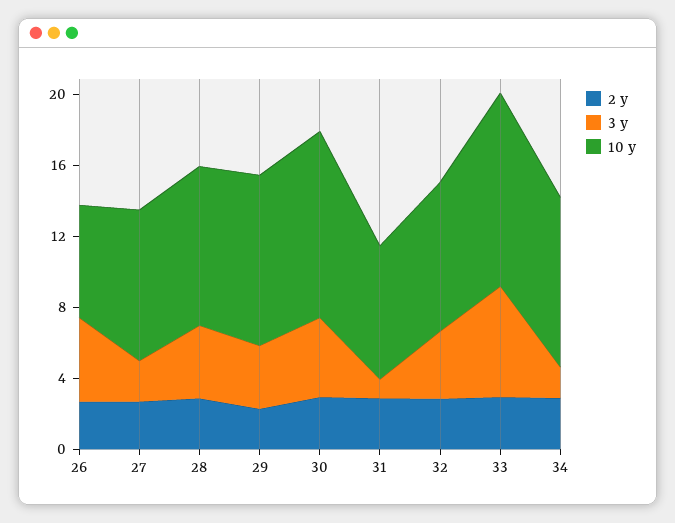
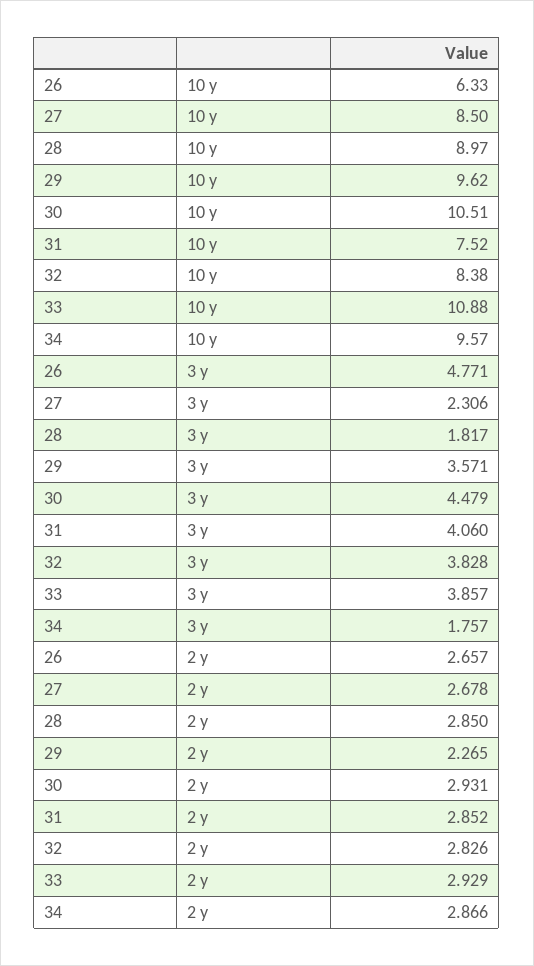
  {
    "2 y": {
      "26": 2.657,
      "27": 2.678,
      "28": 2.85,
      "29": 2.265,
      "30": 2.931,
      "31": 2.852,
      "32": 2.826,
      "33": 2.929,
      "34": 2.866
    },
    "3 y": {
      "26": 4.771,
      "27": 2.306,
-     "28": 4,
+     "28": 1.817,
      "29": 3.571,
      "30": 4.479,
-     "31": 1,
+     "31": 4.06,
      "32": 3.828,
-     "33": 6,
+     "33": 3.857,
      "34": 1.757
    },
    "10 y": {
      "26": 6.33,
      "27": 8.5,
      "28": 8.97,
      "29": 9.62,
      "30": 10.51,
      "31": 7.52,
      "32": 8.38,
      "33": 10.88,
      "34": 9.57
    }
  }

